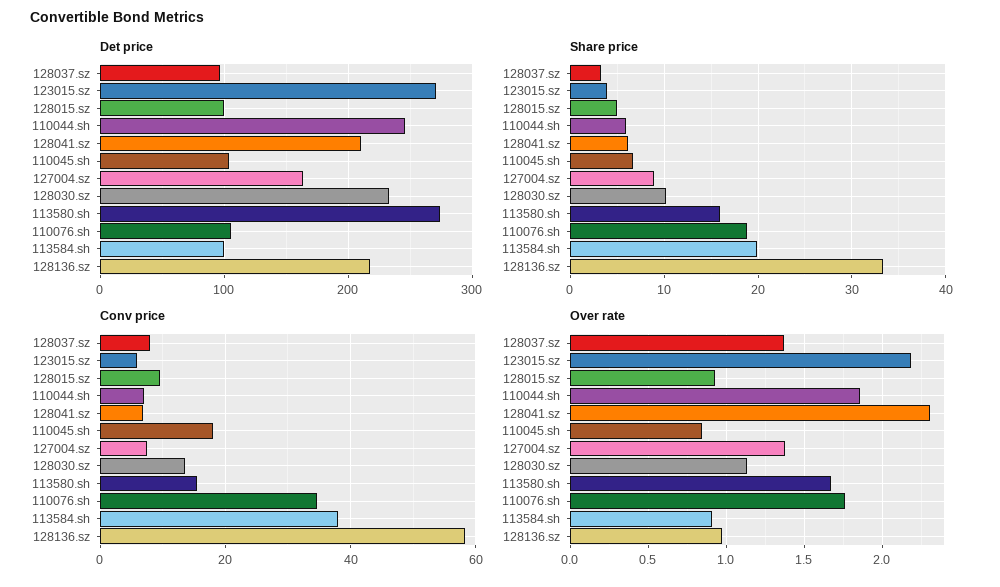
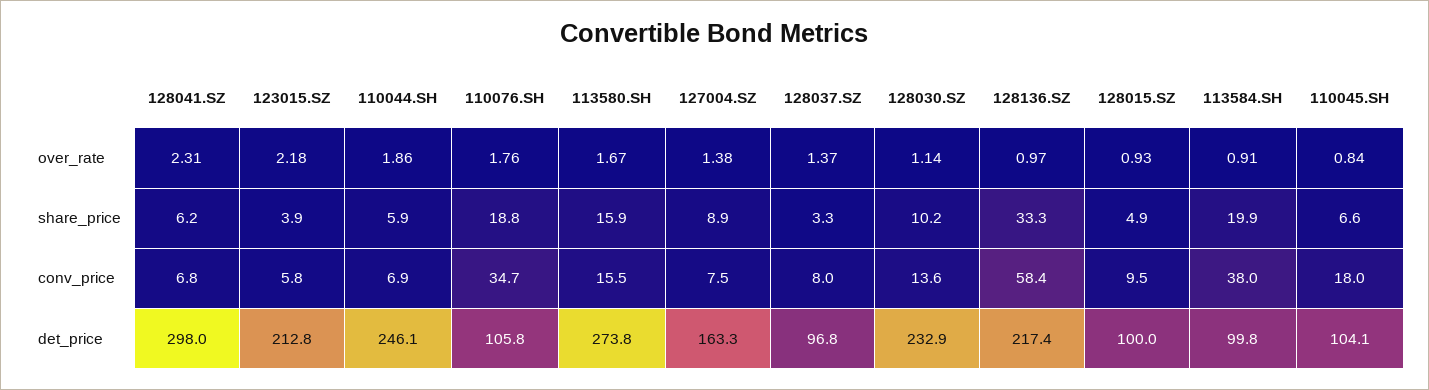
  {
    "Det price": {
      "128037.sz": 96.8,
-     "123015.sz": 270,
+     "123015.sz": 212.8,
      "128015.sz": 100,
      "110044.sh": 246.1,
-     "128041.sz": 210,
+     "128041.sz": 298,
      "110045.sh": 104.1,
      "127004.sz": 163.3,
      "128030.sz": 232.9,
      "113580.sh": 273.8,
      "110076.sh": 105.8,
      "113584.sh": 99.8,
      "128136.sz": 217.4
    },
    "Share price": {
      "128037.sz": 3.3,
      "123015.sz": 3.9,
      "128015.sz": 4.9,
      "110044.sh": 5.9,
      "128041.sz": 6.2,
      "110045.sh": 6.6,
      "127004.sz": 8.9,
      "128030.sz": 10.2,
      "113580.sh": 15.9,
      "110076.sh": 18.8,
      "113584.sh": 19.9,
      "128136.sz": 33.3
    },
    "Conv price": {
      "128037.sz": 8,
      "123015.sz": 5.8,
      "128015.sz": 9.5,
      "110044.sh": 6.9,
      "128041.sz": 6.8,
      "110045.sh": 18,
      "127004.sz": 7.5,
      "128030.sz": 13.6,
      "113580.sh": 15.5,
      "110076.sh": 34.7,
      "113584.sh": 38,
      "128136.sz": 58.4
    },
    "Over rate": {
      "128037.sz": 1.37,
      "123015.sz": 2.18,
      "128015.sz": 0.93,
      "110044.sh": 1.86,
      "128041.sz": 2.31,
      "110045.sh": 0.84,
      "127004.sz": 1.38,
      "128030.sz": 1.14,
      "113580.sh": 1.67,
      "110076.sh": 1.76,
      "113584.sh": 0.91,
      "128136.sz": 0.97
    }
  }

